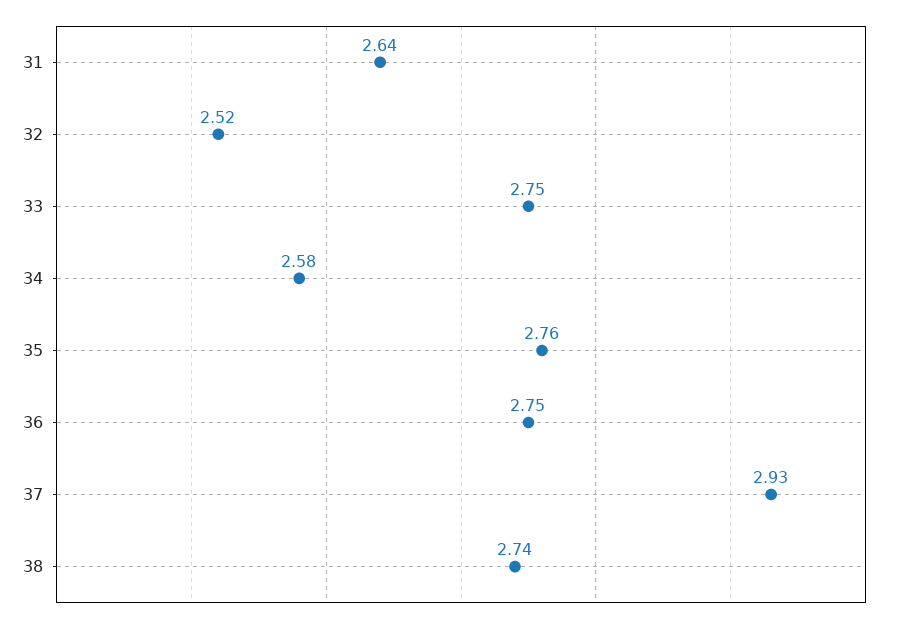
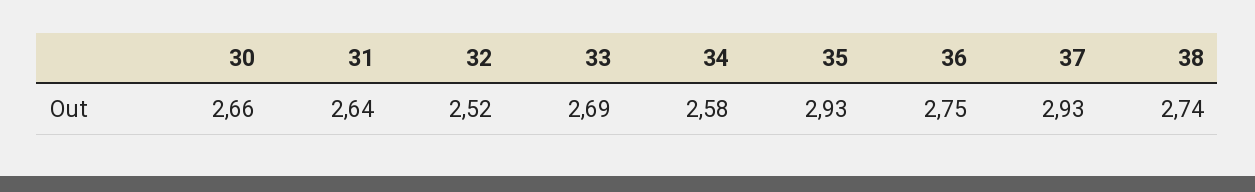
  {
    "31": 2.64,
    "32": 2.52,
-   "33": 2.75,
+   "33": 2.69,
    "34": 2.58,
-   "35": 2.76,
+   "35": 2.93,
    "36": 2.75,
    "37": 2.93,
-   "38": 2.74
+   "38": 2.74,
+   "30": 2.66
  }

